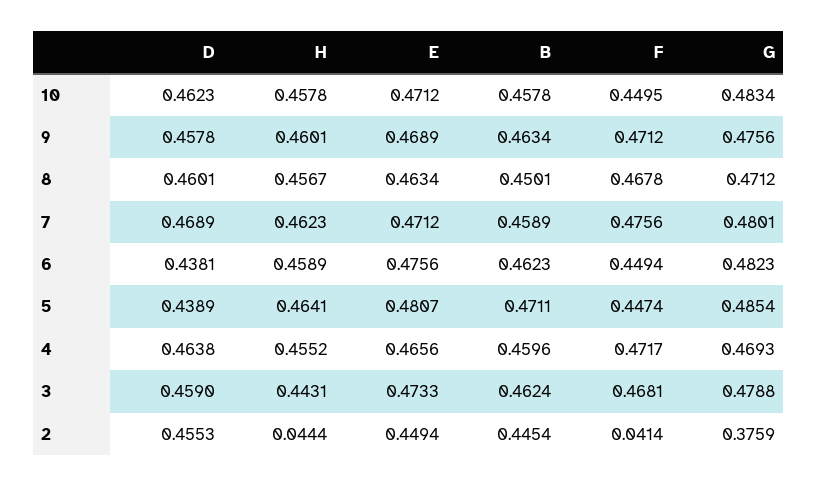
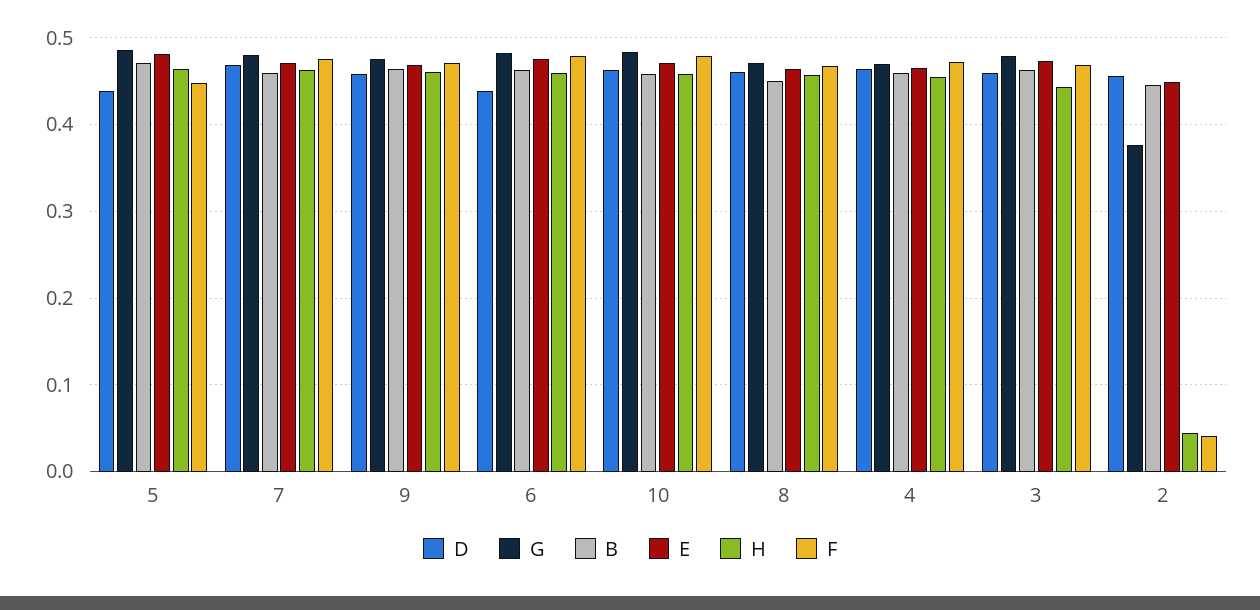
  {
    "D": {
      "10": 0.4623,
      "9": 0.4578,
      "8": 0.4601,
      "7": 0.4689,
      "6": 0.4381,
      "5": 0.4389,
      "4": 0.4638,
      "3": 0.459,
      "2": 0.4553
    },
    "H": {
      "10": 0.4578,
      "9": 0.4601,
      "8": 0.4567,
      "7": 0.4623,
      "6": 0.4589,
      "5": 0.4641,
      "4": 0.4552,
      "3": 0.4431,
      "2": 0.0444
    },
    "E": {
      "10": 0.4712,
      "9": 0.4689,
      "8": 0.4634,
      "7": 0.4712,
      "6": 0.4756,
      "5": 0.4807,
      "4": 0.4656,
      "3": 0.4733,
      "2": 0.4494
    },
    "B": {
      "10": 0.4578,
      "9": 0.4634,
      "8": 0.4501,
      "7": 0.4589,
      "6": 0.4623,
      "5": 0.4711,
      "4": 0.4596,
      "3": 0.4624,
      "2": 0.4454
    },
    "F": {
-     "10": 0.4495,
+     "10": 0.48,
      "9": 0.4712,
      "8": 0.4678,
      "7": 0.4756,
-     "6": 0.4494,
+     "6": 0.48,
      "5": 0.4474,
      "4": 0.4717,
      "3": 0.4681,
      "2": 0.0414
    },
    "G": {
      "10": 0.4834,
      "9": 0.4756,
      "8": 0.4712,
      "7": 0.4801,
      "6": 0.4823,
      "5": 0.4854,
      "4": 0.4693,
      "3": 0.4788,
      "2": 0.3759
    }
  }

